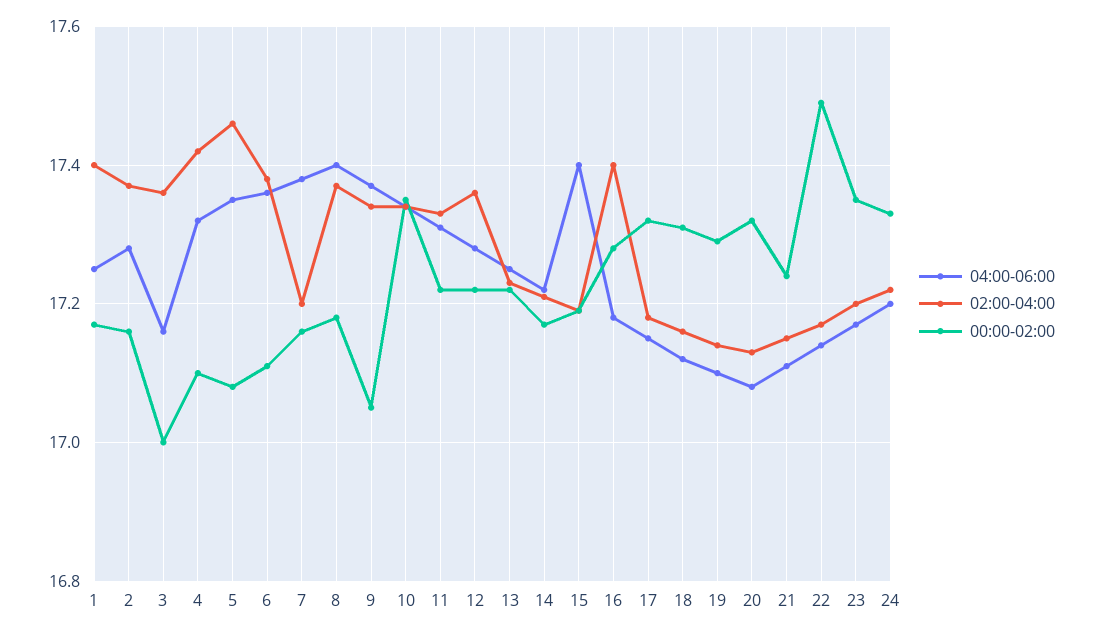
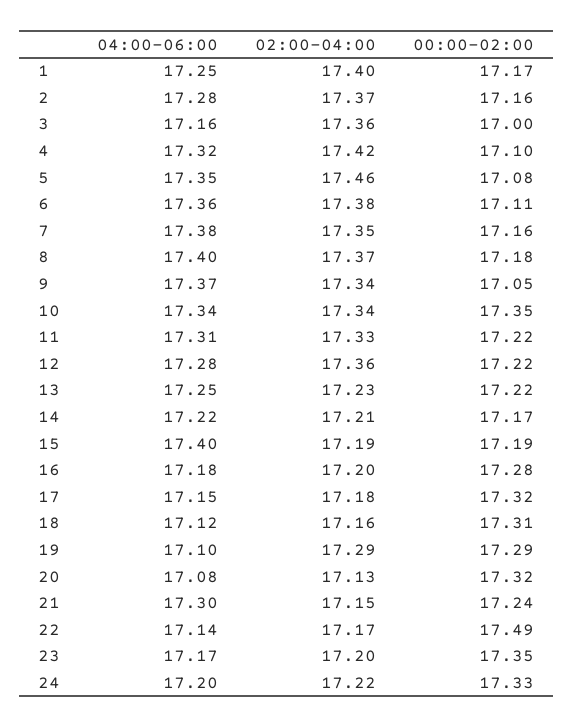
  {
    "04:00-06:00": {
      "1": 17.25,
      "2": 17.28,
      "3": 17.16,
      "4": 17.32,
      "5": 17.35,
      "6": 17.36,
      "7": 17.38,
      "8": 17.4,
      "9": 17.37,
      "10": 17.34,
      "11": 17.31,
      "12": 17.28,
      "13": 17.25,
      "14": 17.22,
      "15": 17.4,
      "16": 17.18,
      "17": 17.15,
      "18": 17.12,
      "19": 17.1,
      "20": 17.08,
-     "21": 17.1,
+     "21": 17.3,
      "22": 17.14,
      "23": 17.17,
      "24": 17.2
    },
    "02:00-04:00": {
      "1": 17.4,
      "2": 17.37,
      "3": 17.36,
      "4": 17.42,
      "5": 17.46,
      "6": 17.38,
-     "7": 17.2,
+     "7": 17.35,
      "8": 17.37,
      "9": 17.34,
      "10": 17.34,
      "11": 17.33,
      "12": 17.36,
      "13": 17.23,
      "14": 17.21,
      "15": 17.19,
-     "16": 17.4,
+     "16": 17.2,
      "17": 17.18,
      "18": 17.16,
-     "19": 17.15,
+     "19": 17.29,
      "20": 17.13,
      "21": 17.15,
      "22": 17.17,
      "23": 17.2,
      "24": 17.22
    },
    "00:00-02:00": {
      "1": 17.17,
      "2": 17.16,
      "3": 17,
      "4": 17.1,
      "5": 17.08,
      "6": 17.11,
      "7": 17.16,
      "8": 17.18,
      "9": 17.05,
      "10": 17.35,
      "11": 17.22,
      "12": 17.22,
      "13": 17.22,
      "14": 17.17,
      "15": 17.19,
      "16": 17.28,
      "17": 17.32,
      "18": 17.31,
      "19": 17.29,
      "20": 17.32,
      "21": 17.24,
      "22": 17.49,
      "23": 17.35,
      "24": 17.33
    }
  }

